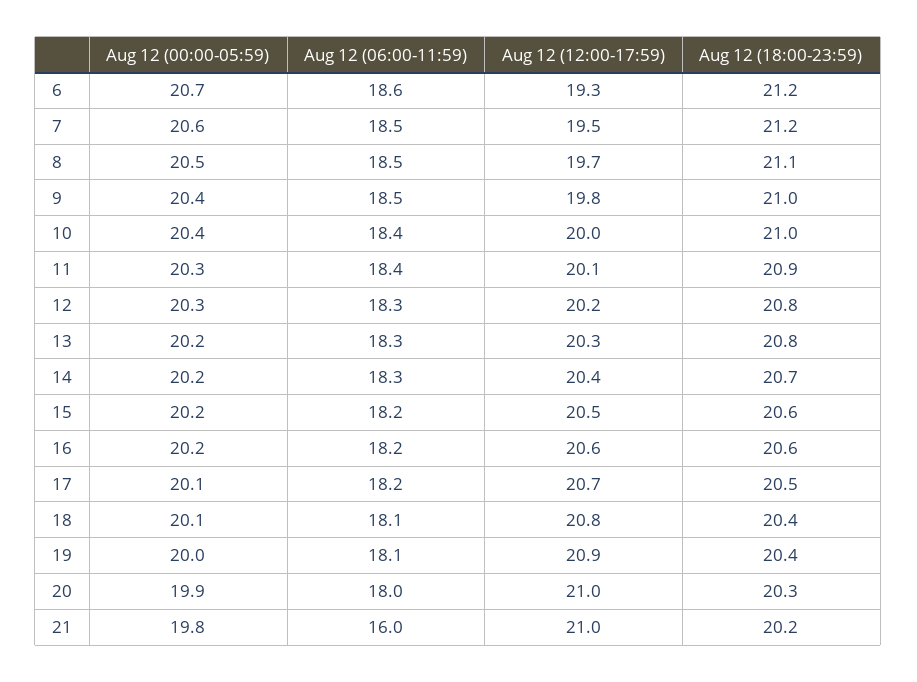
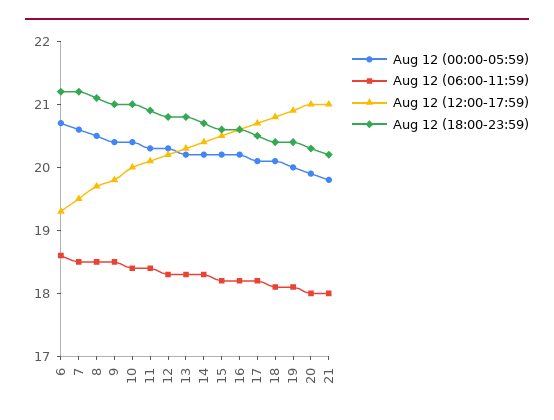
  {
    "Aug 12 (00:00-05:59)": {
      "6": 20.7,
      "7": 20.6,
      "8": 20.5,
      "9": 20.4,
      "10": 20.4,
      "11": 20.3,
      "12": 20.3,
      "13": 20.2,
      "14": 20.2,
      "15": 20.2,
      "16": 20.2,
      "17": 20.1,
      "18": 20.1,
      "19": 20,
      "20": 19.9,
      "21": 19.8
    },
    "Aug 12 (06:00-11:59)": {
      "6": 18.6,
      "7": 18.5,
      "8": 18.5,
      "9": 18.5,
      "10": 18.4,
      "11": 18.4,
      "12": 18.3,
      "13": 18.3,
      "14": 18.3,
      "15": 18.2,
      "16": 18.2,
      "17": 18.2,
      "18": 18.1,
      "19": 18.1,
      "20": 18,
-     "21": 16
+     "21": 18
    },
    "Aug 12 (12:00-17:59)": {
      "6": 19.3,
      "7": 19.5,
      "8": 19.7,
      "9": 19.8,
      "10": 20,
      "11": 20.1,
      "12": 20.2,
      "13": 20.3,
      "14": 20.4,
      "15": 20.5,
      "16": 20.6,
      "17": 20.7,
      "18": 20.8,
      "19": 20.9,
      "20": 21,
      "21": 21
    },
    "Aug 12 (18:00-23:59)": {
      "6": 21.2,
      "7": 21.2,
      "8": 21.1,
      "9": 21,
      "10": 21,
      "11": 20.9,
      "12": 20.8,
      "13": 20.8,
      "14": 20.7,
      "15": 20.6,
      "16": 20.6,
      "17": 20.5,
      "18": 20.4,
      "19": 20.4,
      "20": 20.3,
      "21": 20.2
    }
  }

